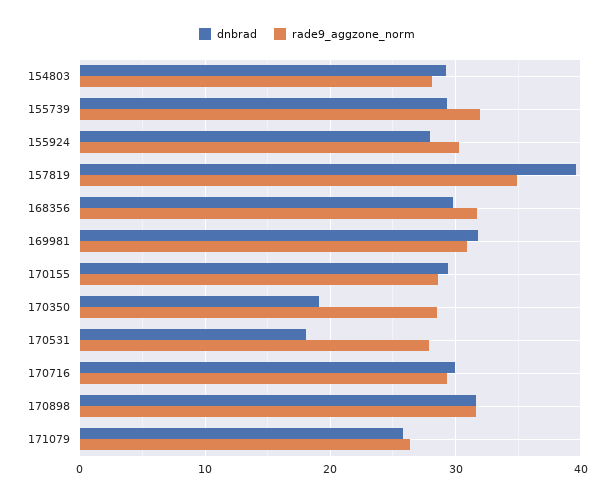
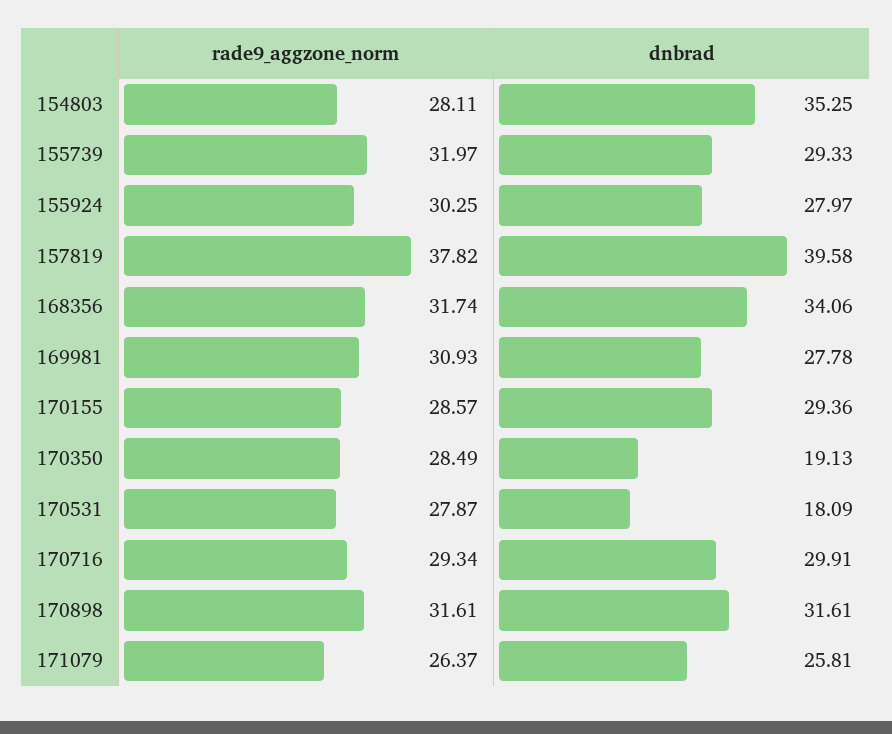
  {
    "dnbrad": {
-     "154803": 29,
+     "154803": 35.25,
      "155739": 29.33,
      "155924": 27.97,
      "157819": 39.58,
-     "168356": 30,
+     "168356": 34.06,
-     "169981": 32,
+     "169981": 27.78,
      "170155": 29.36,
      "170350": 19.13,
      "170531": 18.09,
      "170716": 29.91,
      "170898": 31.61,
      "171079": 25.81
    },
    "rade9_aggzone_norm": {
      "154803": 28.11,
      "155739": 31.97,
      "155924": 30.25,
-     "157819": 35,
+     "157819": 37.82,
      "168356": 31.74,
      "169981": 30.93,
      "170155": 28.57,
      "170350": 28.49,
      "170531": 27.87,
      "170716": 29.34,
      "170898": 31.61,
      "171079": 26.37
    }
  }

